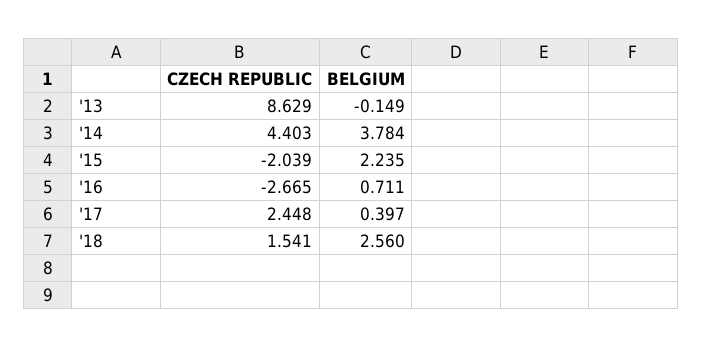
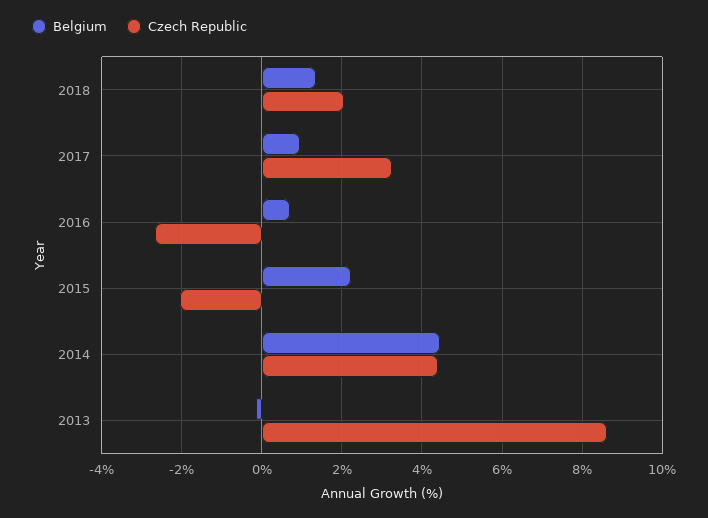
  {
    "CZECH REPUBLIC": {
      "'13": 8.629,
      "'14": 4.403,
      "'15": -2.039,
      "'16": -2.665,
-     "'17": 2.448,
+     "'17": 3.2,
-     "'18": 1.541
+     "'18": 2
    },
    "BELGIUM": {
      "'13": -0.149,
-     "'14": 3.784,
+     "'14": 4.4,
      "'15": 2.235,
      "'16": 0.711,
-     "'17": 0.397,
+     "'17": 1,
-     "'18": 2.56
+     "'18": 1.4
    }
  }

